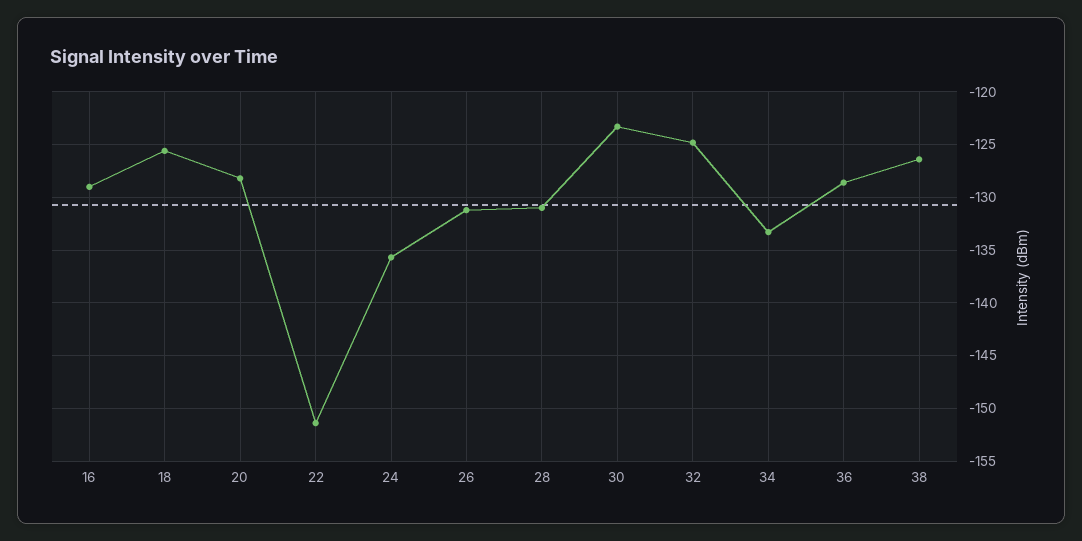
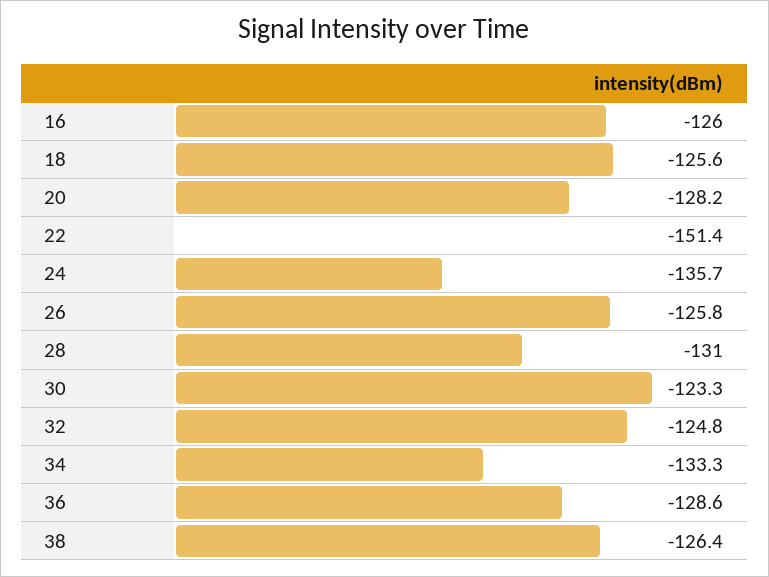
  {
-   "16": -129,
+   "16": -126,
    "18": -125.6,
    "20": -128.2,
    "22": -151.4,
    "24": -135.7,
-   "26": -131,
+   "26": -125.8,
    "28": -131,
    "30": -123.3,
    "32": -124.8,
    "34": -133.3,
    "36": -128.6,
    "38": -126.4
  }

